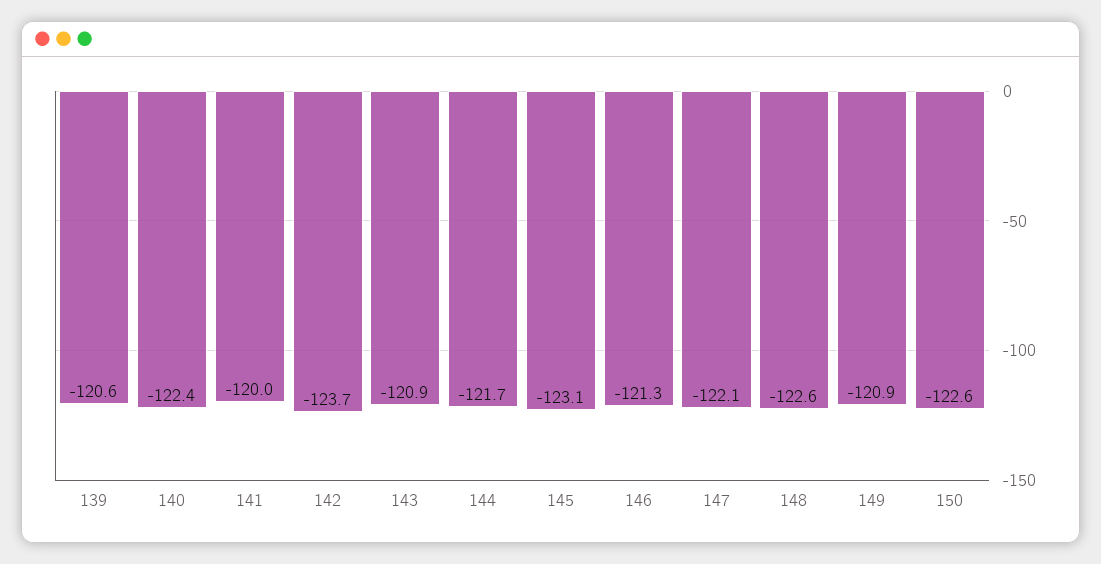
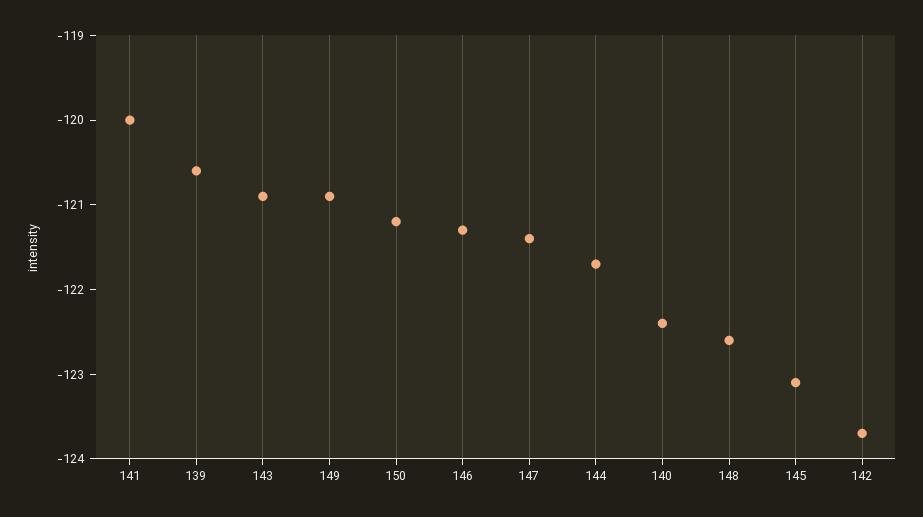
  {
    "139": -120.6,
    "140": -122.4,
    "141": -120,
    "142": -123.7,
    "143": -120.9,
    "144": -121.7,
    "145": -123.1,
    "146": -121.3,
-   "147": -122.1,
+   "147": -121.4,
    "148": -122.6,
    "149": -120.9,
-   "150": -122.6
+   "150": -121.2
  }

